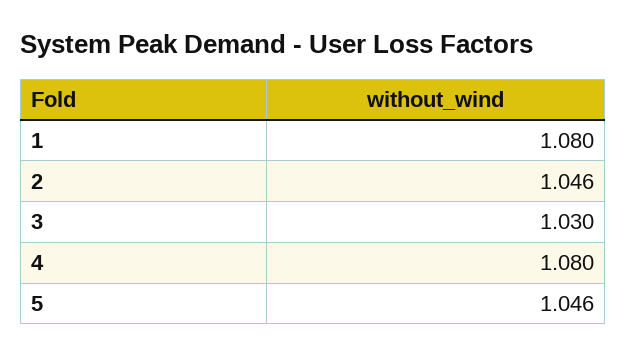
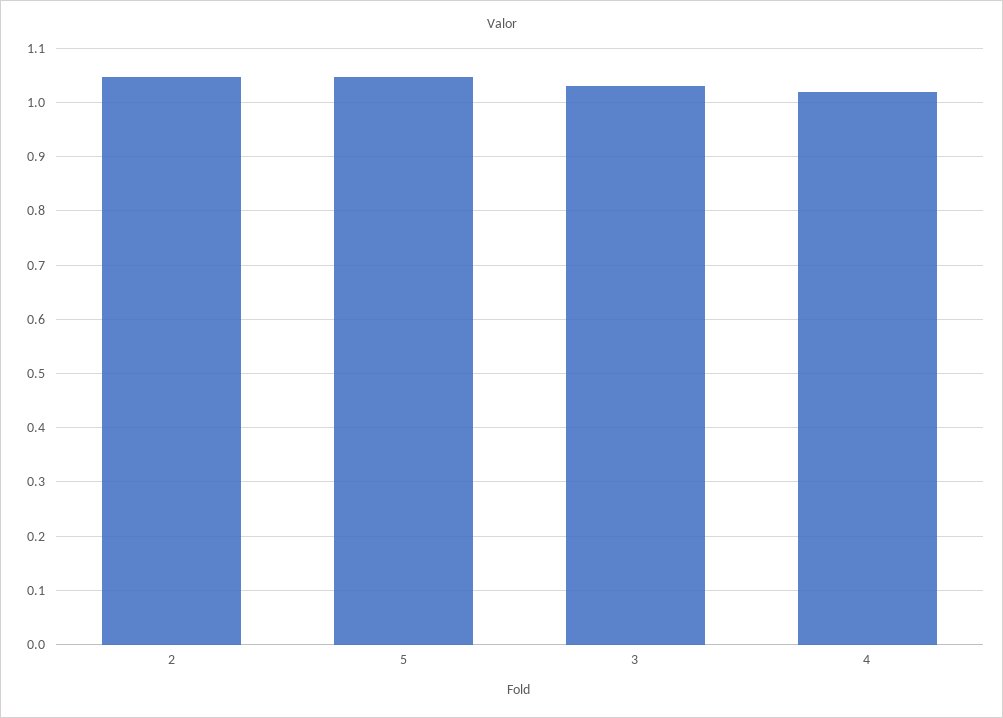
  {
-   "1": 1.08,
    "2": 1.046,
    "3": 1.03,
-   "4": 1.08,
+   "4": 1.02,
    "5": 1.046
  }

